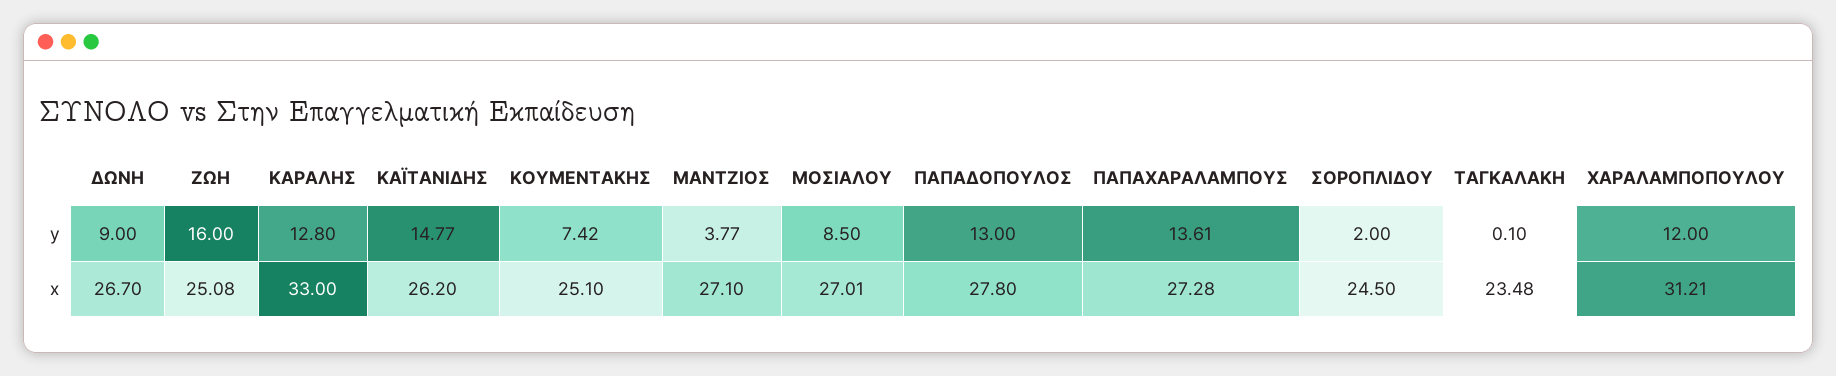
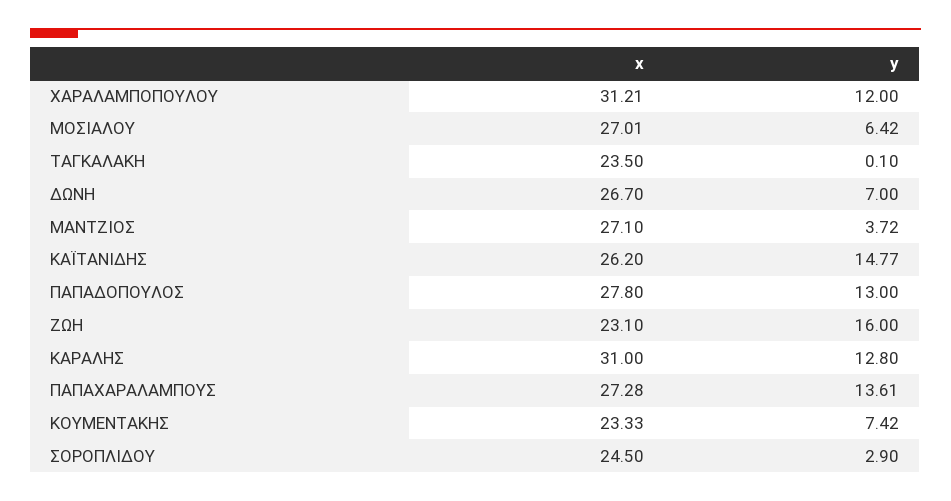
  {
    "ΔΩΝΗ": {
-     "y": 9,
+     "y": 7,
      "x": 26.7
    },
    "ΖΩΗ": {
      "y": 16,
-     "x": 25.08
+     "x": 23.1
    },
    "ΚΑΡΑΛΗΣ": {
      "y": 12.8,
-     "x": 33
+     "x": 31
    },
    "ΚΑΪΤΑΝΙΔΗΣ": {
      "y": 14.77,
      "x": 26.2
    },
    "ΚΟΥΜΕΝΤΑΚΗΣ": {
      "y": 7.42,
-     "x": 25.1
+     "x": 23.33
    },
    "ΜΑΝΤΖΙΟΣ": {
-     "y": 3.77,
+     "y": 3.72,
      "x": 27.1
    },
    "ΜΟΣΙΑΛΟΥ": {
-     "y": 8.5,
+     "y": 6.42,
      "x": 27.01
    },
    "ΠΑΠΑΔΟΠΟΥΛΟΣ": {
      "y": 13,
      "x": 27.8
    },
    "ΠΑΠΑΧΑΡΑΛΑΜΠΟΥΣ": {
      "y": 13.61,
      "x": 27.28
    },
    "ΣΟΡΟΠΛΙΔΟΥ": {
-     "y": 2,
+     "y": 2.9,
      "x": 24.5
    },
    "ΤΑΓΚΑΛΑΚΗ": {
      "y": 0.1,
-     "x": 23.48
+     "x": 23.5
    },
    "ΧΑΡΑΛΑΜΠΟΠΟΥΛΟΥ": {
      "y": 12,
      "x": 31.21
    }
  }

